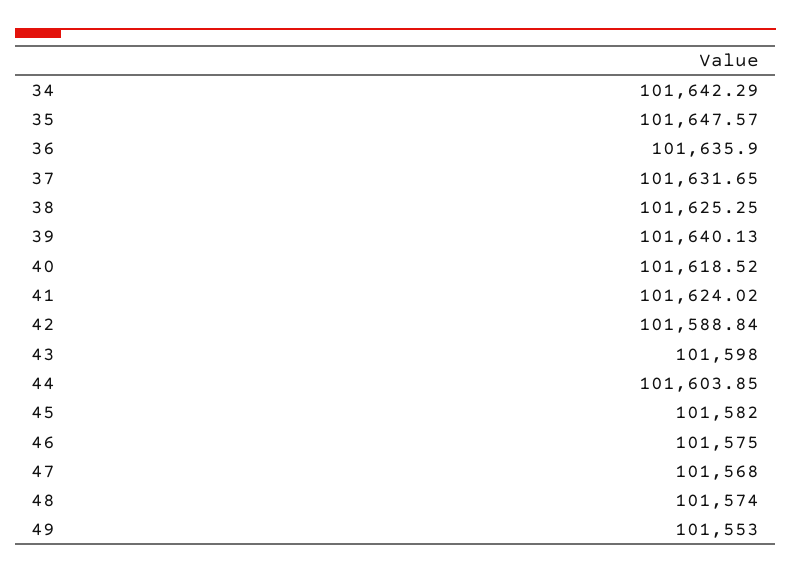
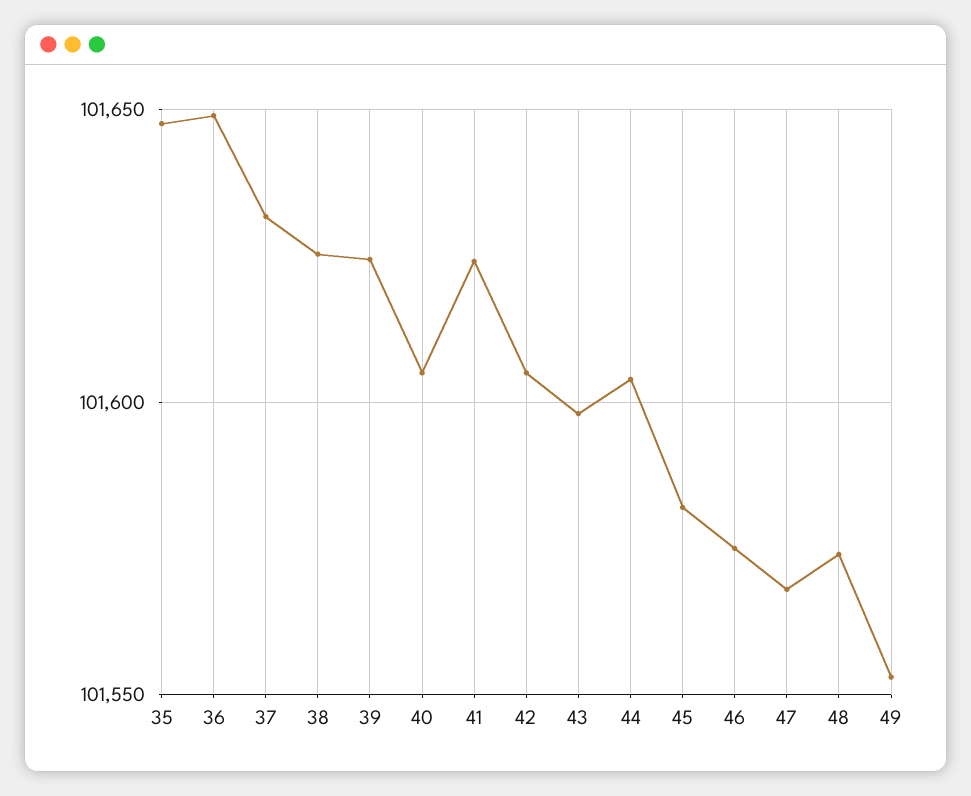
  {
-   "34": 101642.29,
    "35": 101647.57,
-   "36": 101635.9,
+   "36": 101650,
    "37": 101631.65,
    "38": 101625.25,
-   "39": 101640.13,
+   "39": 101625,
-   "40": 101618.52,
+   "40": 101605,
    "41": 101624.02,
-   "42": 101588.84,
+   "42": 101605,
    "43": 101598,
    "44": 101603.85,
    "45": 101582,
    "46": 101575,
    "47": 101568,
    "48": 101574,
    "49": 101553
  }

